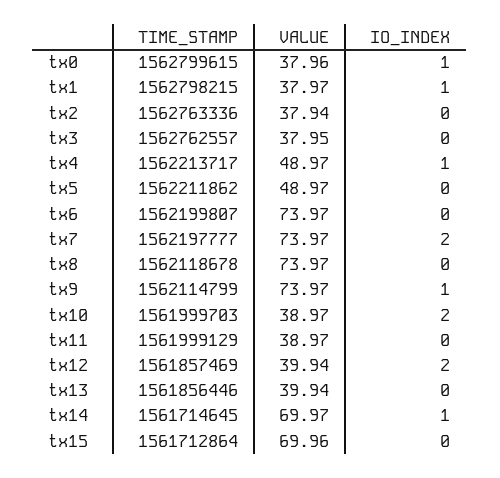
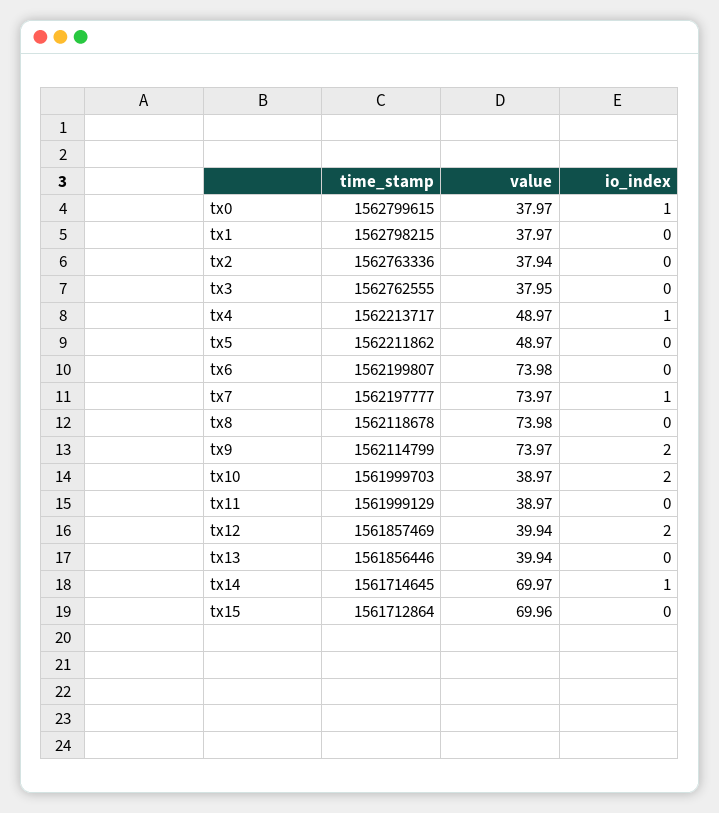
  {
    "TIME_STAMP": {
      "tx0": 1562799615,
      "tx1": 1562798215,
      "tx2": 1562763336,
-     "tx3": 1562762557,
+     "tx3": 1562762555,
      "tx4": 1562213717,
      "tx5": 1562211862,
      "tx6": 1562199807,
      "tx7": 1562197777,
      "tx8": 1562118678,
      "tx9": 1562114799,
      "tx10": 1561999703,
      "tx11": 1561999129,
      "tx12": 1561857469,
      "tx13": 1561856446,
      "tx14": 1561714645,
      "tx15": 1561712864
    },
    "VALUE": {
-     "tx0": 37.96,
+     "tx0": 37.97,
      "tx1": 37.97,
      "tx2": 37.94,
      "tx3": 37.95,
      "tx4": 48.97,
      "tx5": 48.97,
-     "tx6": 73.97,
+     "tx6": 73.98,
      "tx7": 73.97,
-     "tx8": 73.97,
+     "tx8": 73.98,
      "tx9": 73.97,
      "tx10": 38.97,
      "tx11": 38.97,
      "tx12": 39.94,
      "tx13": 39.94,
      "tx14": 69.97,
      "tx15": 69.96
    },
    "IO_INDEX": {
      "tx0": 1,
-     "tx1": 1,
+     "tx1": 0,
      "tx2": 0,
      "tx3": 0,
      "tx4": 1,
      "tx5": 0,
      "tx6": 0,
-     "tx7": 2,
+     "tx7": 1,
      "tx8": 0,
-     "tx9": 1,
+     "tx9": 2,
      "tx10": 2,
      "tx11": 0,
      "tx12": 2,
      "tx13": 0,
      "tx14": 1,
      "tx15": 0
    }
  }

